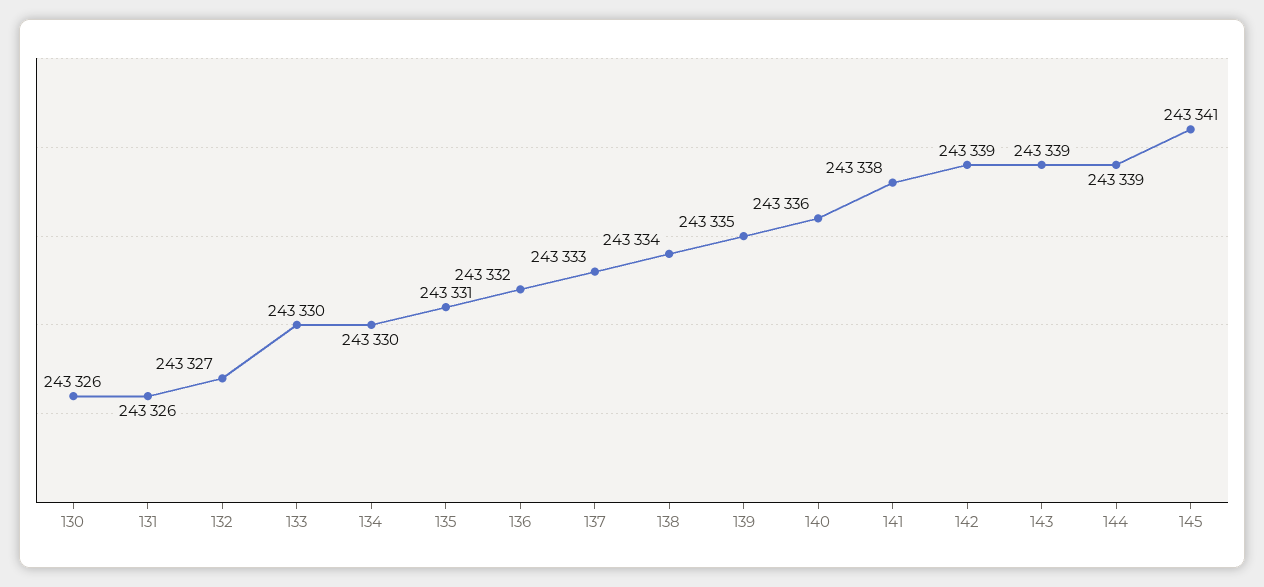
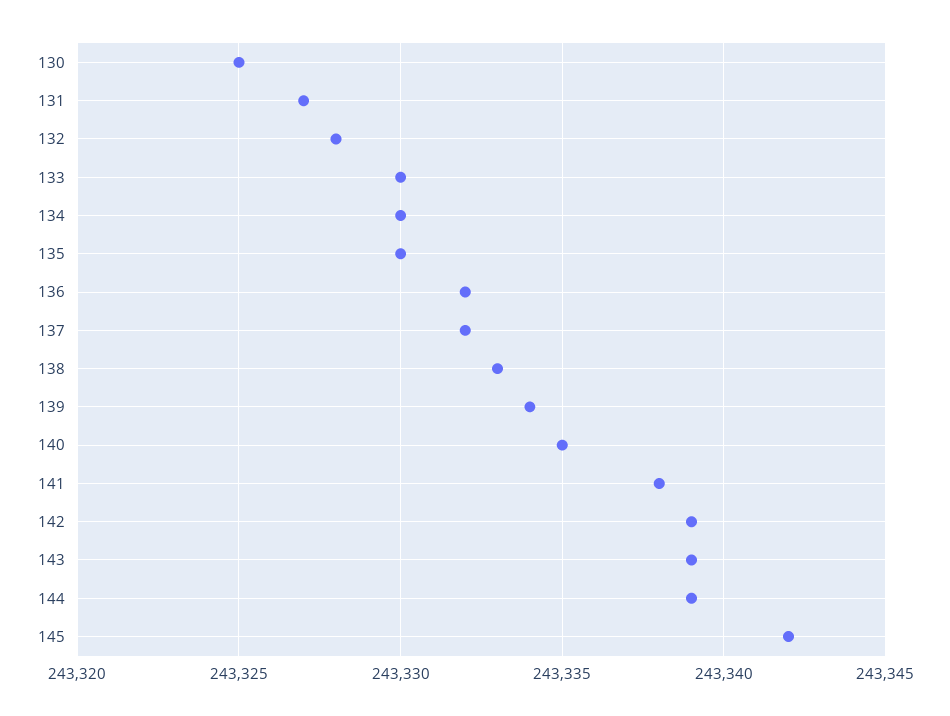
  {
-   "130": 243326,
+   "130": 243325,
-   "131": 243326,
+   "131": 243327,
-   "132": 243327,
+   "132": 243328,
    "133": 243330,
    "134": 243330,
-   "135": 243331,
+   "135": 243330,
    "136": 243332,
-   "137": 243333,
+   "137": 243332,
-   "138": 243334,
+   "138": 243333,
-   "139": 243335,
+   "139": 243334,
-   "140": 243336,
+   "140": 243335,
    "141": 243338,
    "142": 243339,
    "143": 243339,
    "144": 243339,
-   "145": 243341
+   "145": 243342
  }

